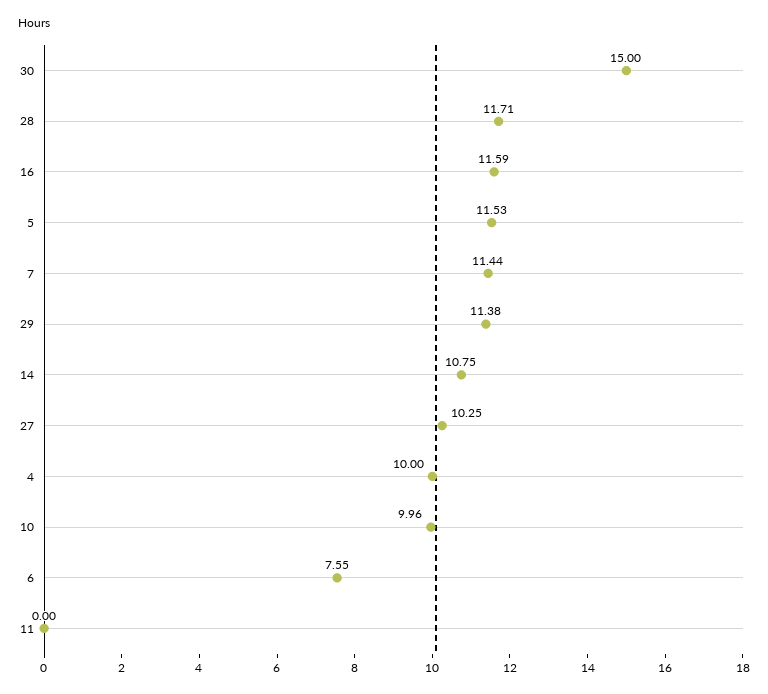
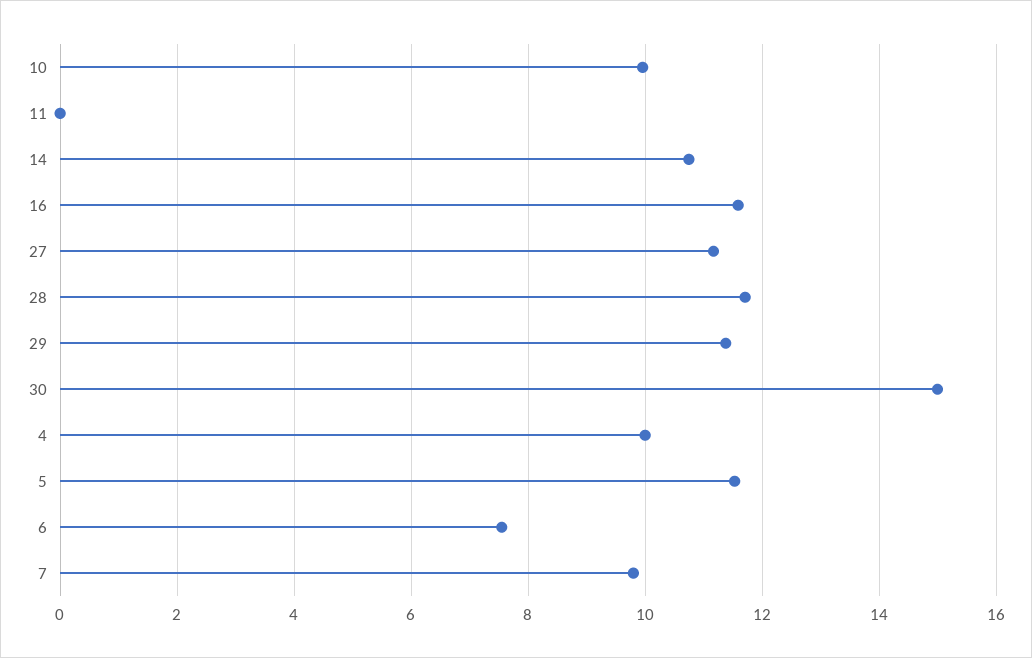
  {
    "30": 15,
    "28": 11.71,
    "16": 11.59,
    "5": 11.53,
-   "7": 11.44,
+   "7": 9.8,
    "29": 11.38,
    "14": 10.75,
-   "27": 10.25,
+   "27": 11.2,
    "4": 10,
    "10": 9.96,
    "6": 7.55,
    "11": 0
  }

